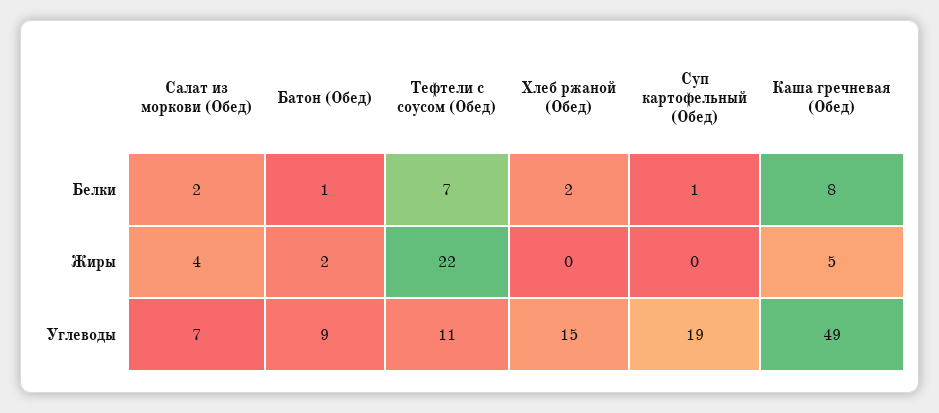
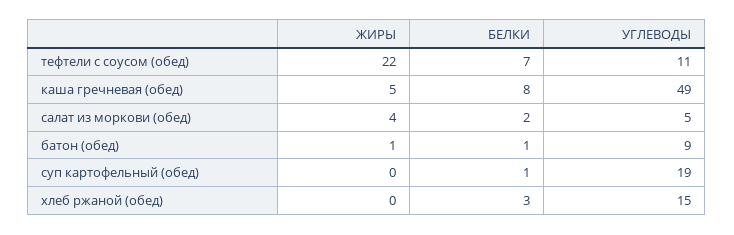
  {
    "Салат из моркови (Обед)": {
      "Белки": 2,
      "Жиры": 4,
-     "Углеводы": 7
+     "Углеводы": 5
    },
    "Батон (Обед)": {
      "Белки": 1,
-     "Жиры": 2,
+     "Жиры": 1,
      "Углеводы": 9
    },
    "Тефтели с соусом (Обед)": {
      "Белки": 7,
      "Жиры": 22,
      "Углеводы": 11
    },
    "Хлеб ржаной (Обед)": {
-     "Белки": 2,
+     "Белки": 3,
      "Жиры": 0,
      "Углеводы": 15
    },
    "Суп картофельный (Обед)": {
      "Белки": 1,
      "Жиры": 0,
      "Углеводы": 19
    },
    "Каша гречневая (Обед)": {
      "Белки": 8,
      "Жиры": 5,
      "Углеводы": 49
    }
  }

